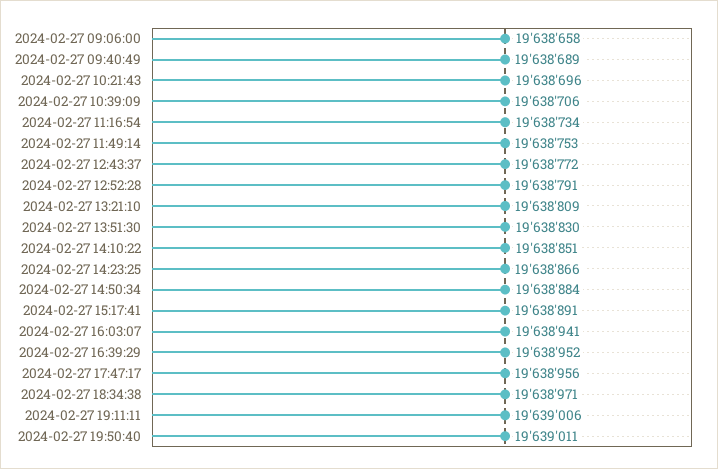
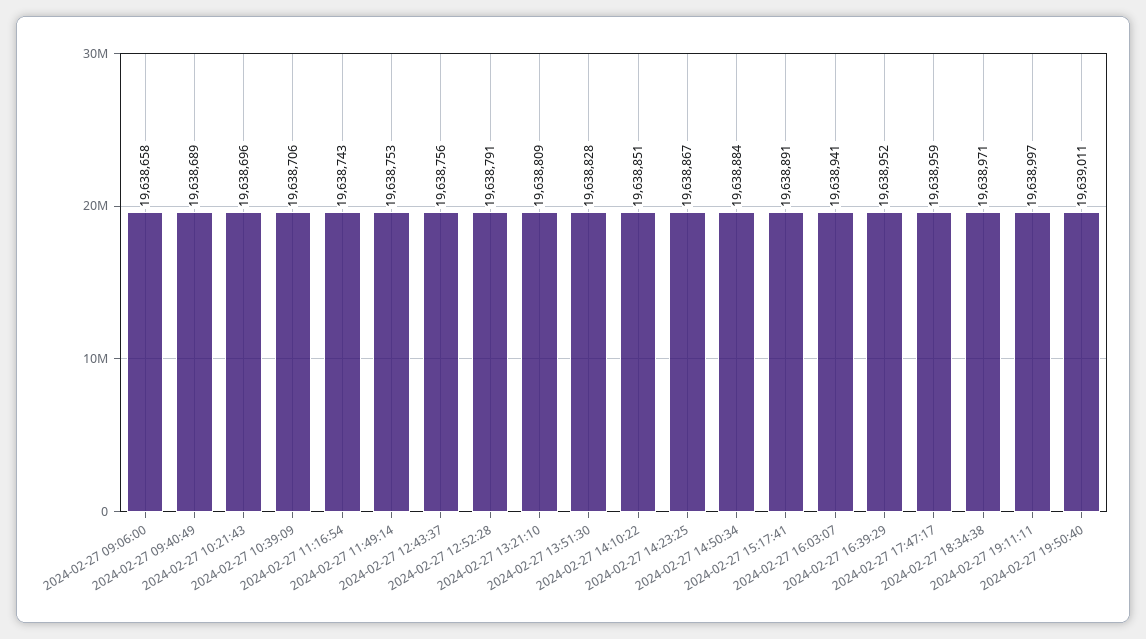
  {
    "2024-02-27 09:06:00": 19638658,
    "2024-02-27 09:40:49": 19638689,
    "2024-02-27 10:21:43": 19638696,
    "2024-02-27 10:39:09": 19638706,
-   "2024-02-27 11:16:54": 19638734,
+   "2024-02-27 11:16:54": 19638743,
    "2024-02-27 11:49:14": 19638753,
-   "2024-02-27 12:43:37": 19638772,
+   "2024-02-27 12:43:37": 19638756,
    "2024-02-27 12:52:28": 19638791,
    "2024-02-27 13:21:10": 19638809,
-   "2024-02-27 13:51:30": 19638830,
+   "2024-02-27 13:51:30": 19638828,
    "2024-02-27 14:10:22": 19638851,
-   "2024-02-27 14:23:25": 19638866,
+   "2024-02-27 14:23:25": 19638867,
    "2024-02-27 14:50:34": 19638884,
    "2024-02-27 15:17:41": 19638891,
    "2024-02-27 16:03:07": 19638941,
    "2024-02-27 16:39:29": 19638952,
-   "2024-02-27 17:47:17": 19638956,
+   "2024-02-27 17:47:17": 19638959,
    "2024-02-27 18:34:38": 19638971,
-   "2024-02-27 19:11:11": 19639006,
+   "2024-02-27 19:11:11": 19638997,
    "2024-02-27 19:50:40": 19639011
  }

